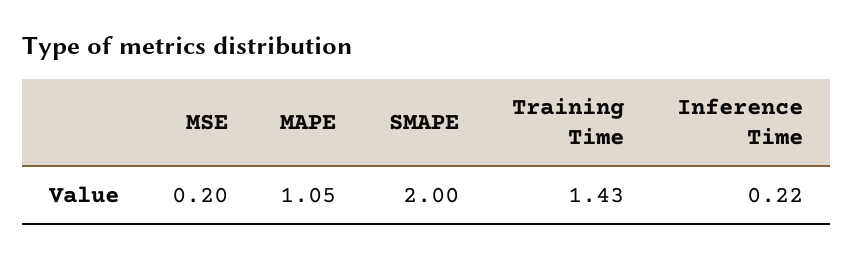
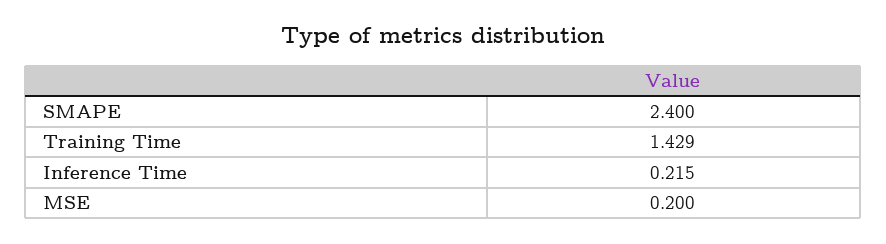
  {
    "MSE": 0.2,
-   "MAPE": 1.05,
-   "SMAPE": 2,
+   "SMAPE": 2.4,
    "Training Time": 1.429,
    "Inference Time": 0.215
  }

